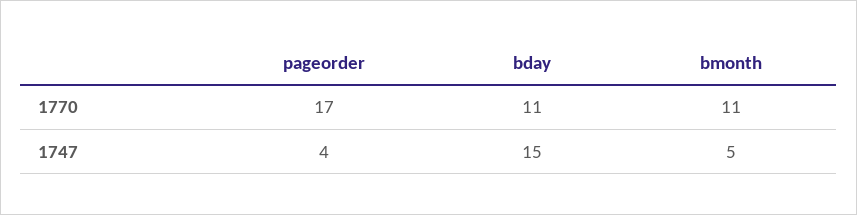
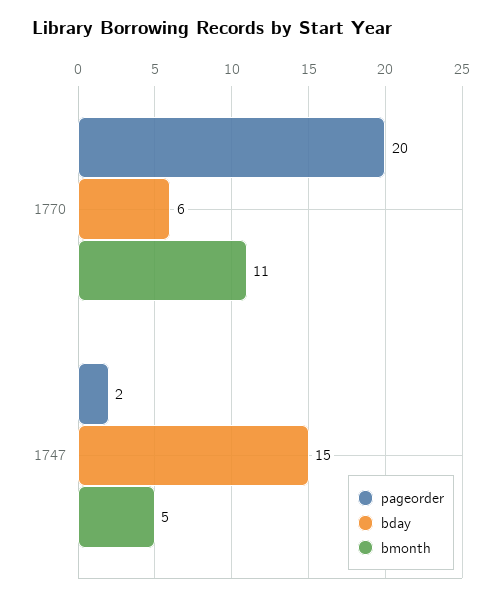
  {
    "pageorder": {
-     "1770": 17,
+     "1770": 20,
-     "1747": 4
+     "1747": 2
    },
    "bday": {
-     "1770": 11,
+     "1770": 6,
      "1747": 15
    },
    "bmonth": {
      "1770": 11,
      "1747": 5
    }
  }

